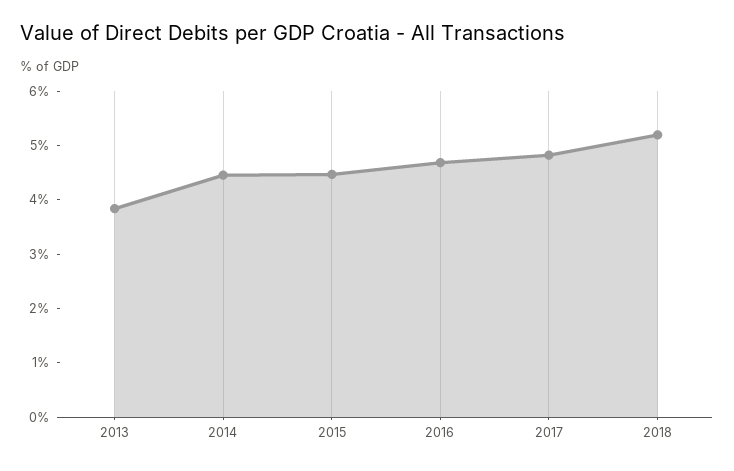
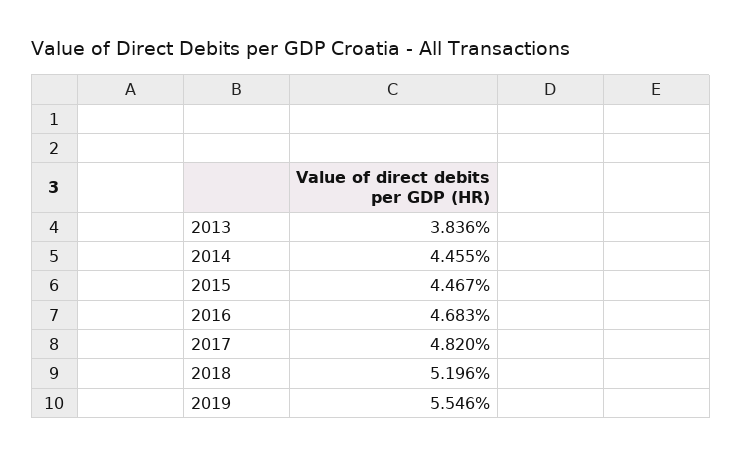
  {
    "2013": 3.836,
    "2014": 4.455,
    "2015": 4.467,
    "2016": 4.683,
    "2017": 4.82,
-   "2018": 5.196
+   "2018": 5.196,
+   "2019": 5.546
  }

